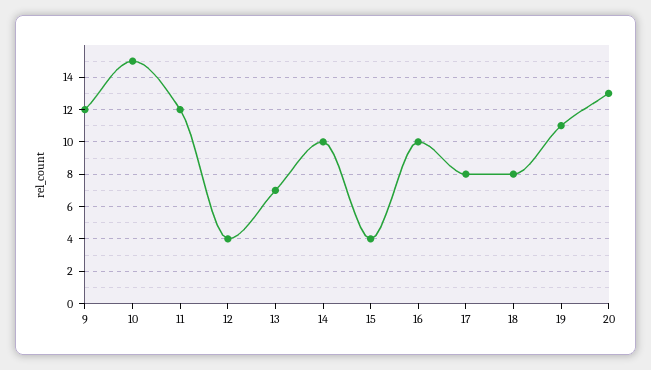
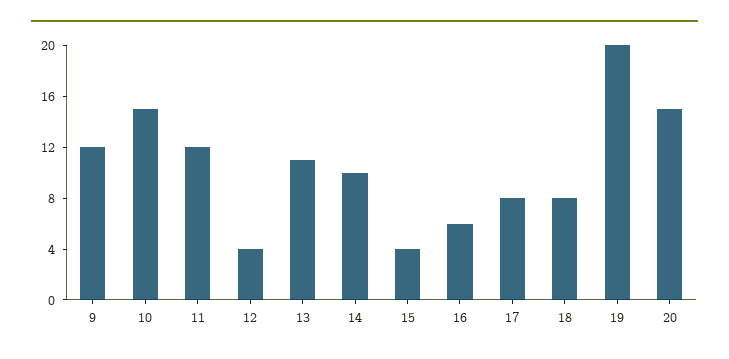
  {
    "9": 12,
    "10": 15,
    "11": 12,
    "12": 4,
-   "13": 7,
+   "13": 11,
    "14": 10,
    "15": 4,
-   "16": 10,
+   "16": 6,
    "17": 8,
    "18": 8,
-   "19": 11,
+   "19": 20,
-   "20": 13
+   "20": 15
  }

